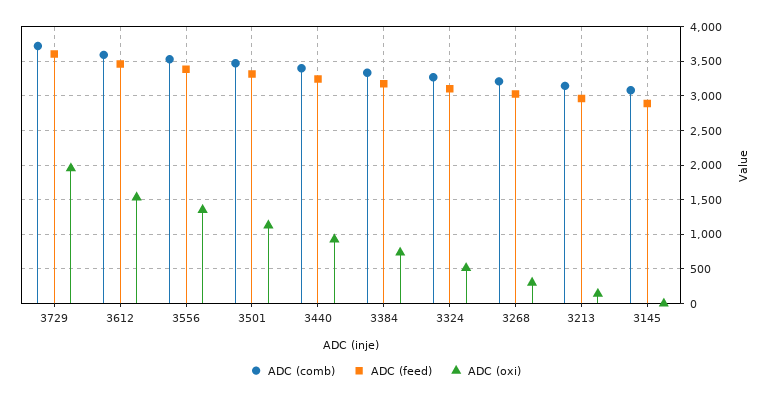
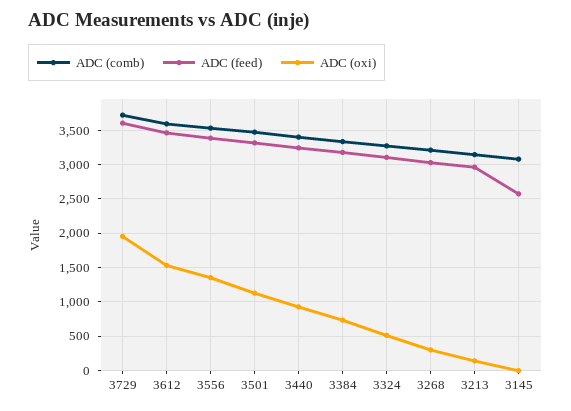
  {
    "ADC (comb)": {
      "3729": 3700,
      "3612": 3600,
      "3556": 3500,
      "3501": 3500,
      "3440": 3400,
      "3384": 3300,
      "3324": 3300,
      "3268": 3200,
      "3213": 3100,
      "3145": 3100
    },
    "ADC (feed)": {
      "3729": 3600,
      "3612": 3500,
      "3556": 3400,
      "3501": 3300,
      "3440": 3200,
      "3384": 3200,
      "3324": 3100,
      "3268": 3000,
      "3213": 3000,
-     "3145": 2900
+     "3145": 2600
    },
    "ADC (oxi)": {
      "3729": 2000,
      "3612": 1500,
      "3556": 1400,
      "3501": 1100,
      "3440": 900,
      "3384": 700,
      "3324": 500,
      "3268": 300,
      "3213": 100,
      "3145": 0
    }
  }

